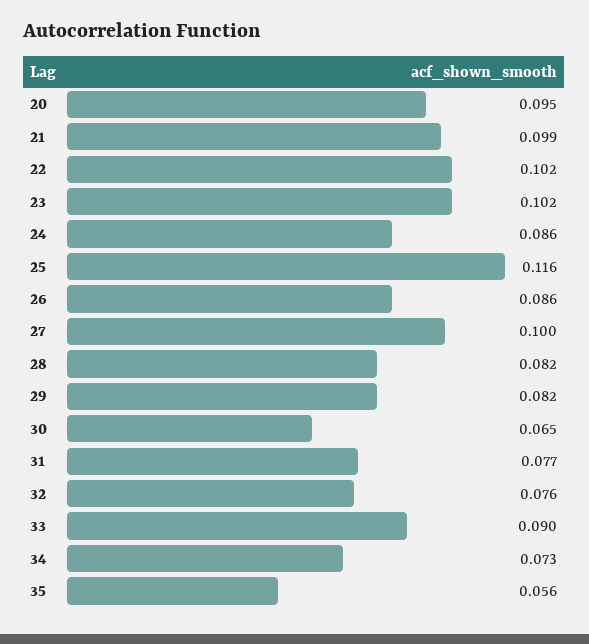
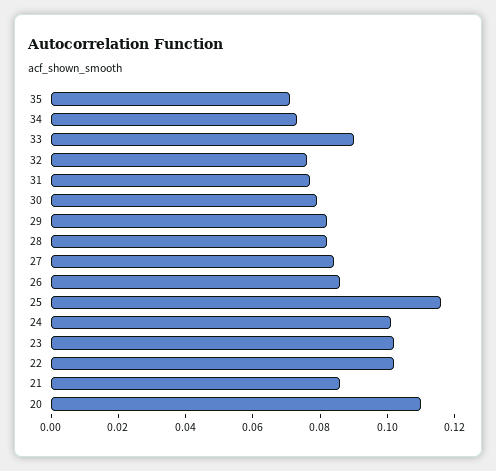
  {
-   "20": 0.095,
+   "20": 0.11,
-   "21": 0.099,
+   "21": 0.085,
    "22": 0.102,
    "23": 0.102,
-   "24": 0.086,
+   "24": 0.1,
    "25": 0.116,
    "26": 0.086,
-   "27": 0.1,
+   "27": 0.085,
    "28": 0.082,
    "29": 0.082,
-   "30": 0.065,
+   "30": 0.08,
    "31": 0.077,
    "32": 0.076,
    "33": 0.09,
    "34": 0.073,
-   "35": 0.056
+   "35": 0.07
  }

